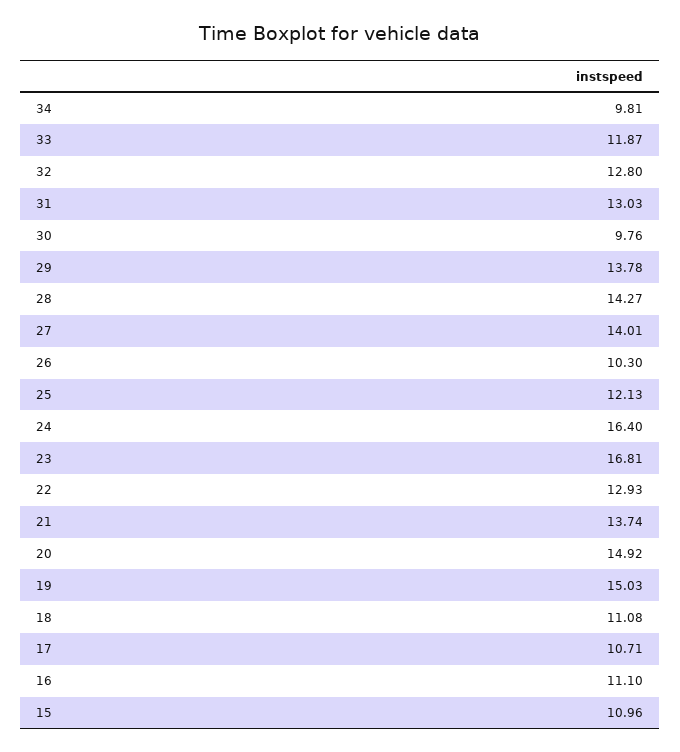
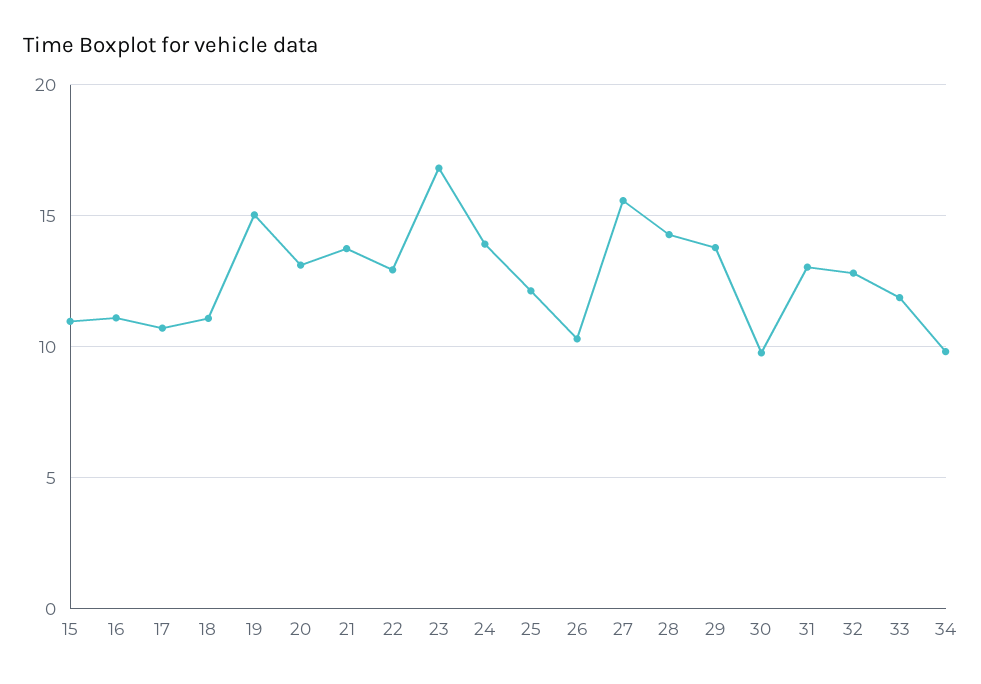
  {
    "34": 9.81,
    "33": 11.87,
    "32": 12.8,
    "31": 13.03,
    "30": 9.76,
    "29": 13.78,
    "28": 14.27,
-   "27": 14.01,
+   "27": 15.5,
    "26": 10.3,
    "25": 12.13,
-   "24": 16.4,
+   "24": 14,
    "23": 16.81,
    "22": 12.93,
    "21": 13.74,
-   "20": 14.92,
+   "20": 13,
    "19": 15.03,
    "18": 11.08,
    "17": 10.71,
    "16": 11.1,
    "15": 10.96
  }

